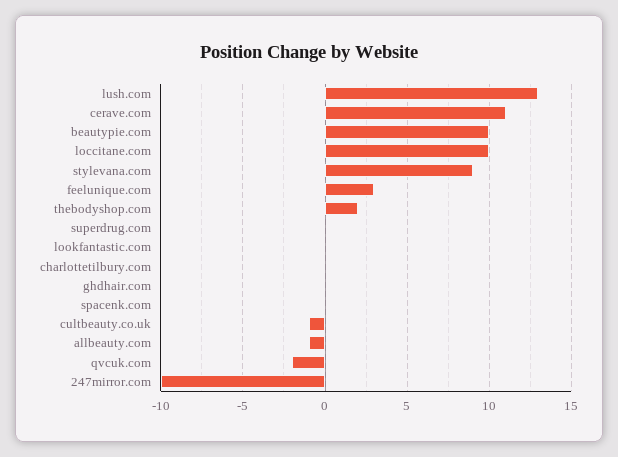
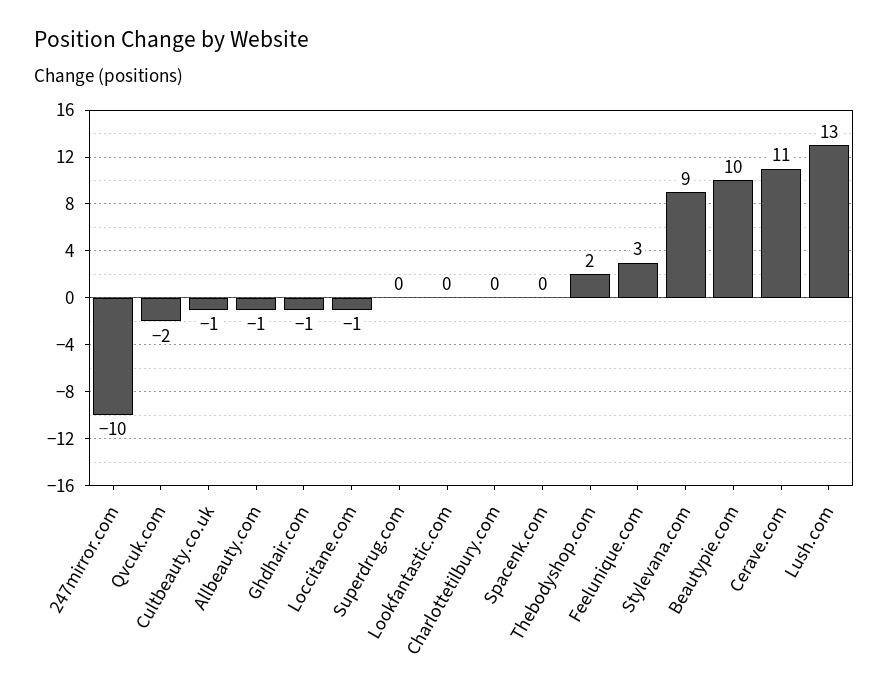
  {
    "lush.com": 13,
    "cerave.com": 11,
    "beautypie.com": 10,
-   "loccitane.com": 10,
+   "loccitane.com": -1,
    "stylevana.com": 9,
    "feelunique.com": 3,
    "thebodyshop.com": 2,
    "superdrug.com": 0,
    "lookfantastic.com": 0,
    "charlottetilbury.com": 0,
-   "ghdhair.com": 0,
+   "ghdhair.com": -1,
    "spacenk.com": 0,
    "cultbeauty.co.uk": -1,
    "allbeauty.com": -1,
    "qvcuk.com": -2,
    "247mirror.com": -10
  }

